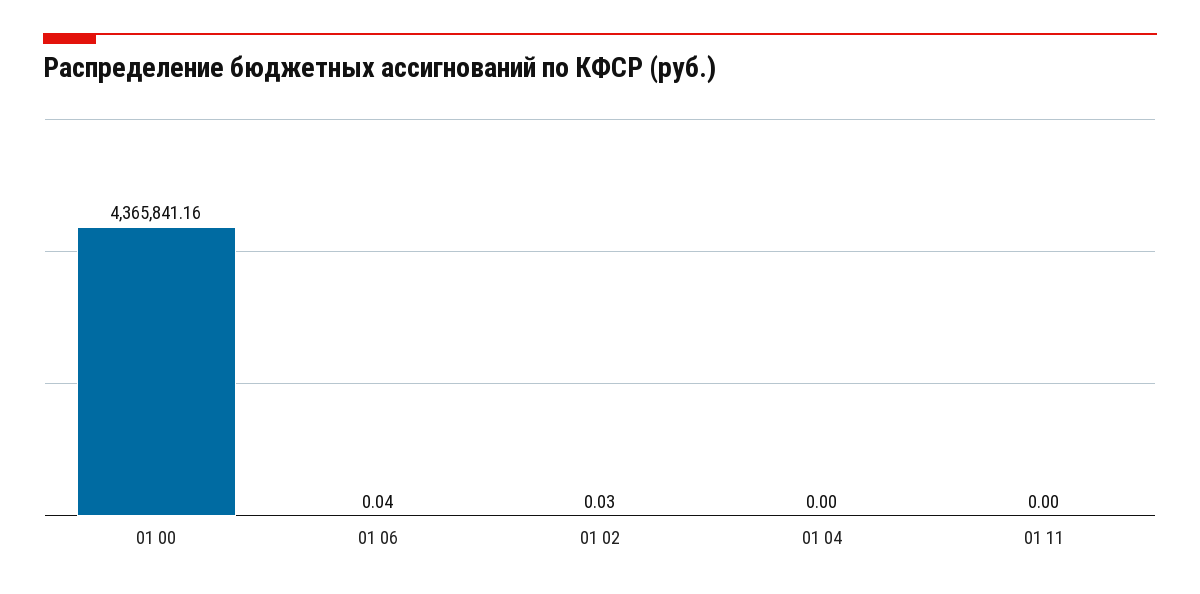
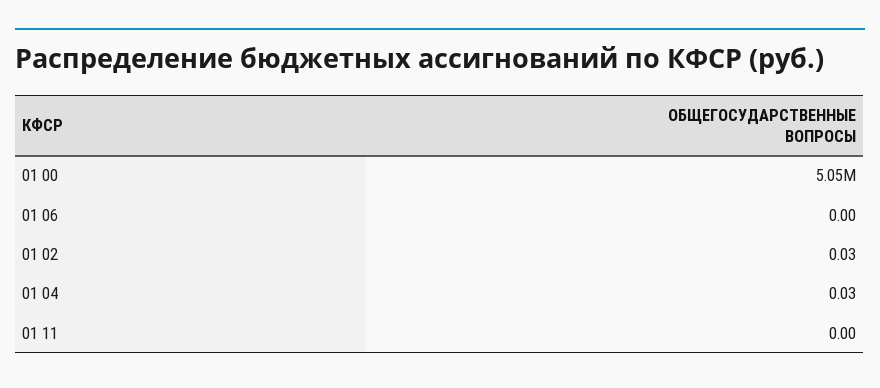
  {
-   "01 00": 4365841.16,
+   "01 00": 5050000,
-   "01 06": 0.04,
+   "01 06": 0,
    "01 02": 0.03,
-   "01 04": 0,
+   "01 04": 0.03,
    "01 11": 0
  }

